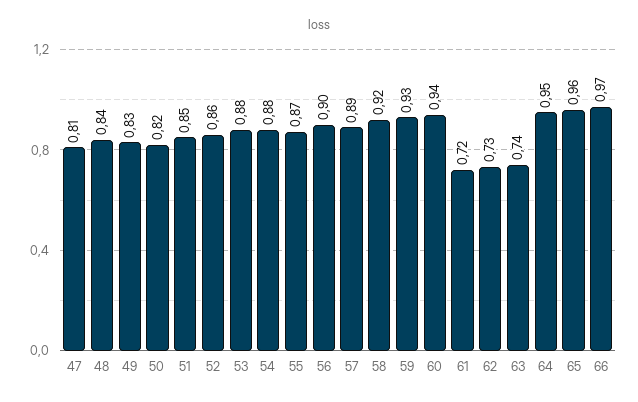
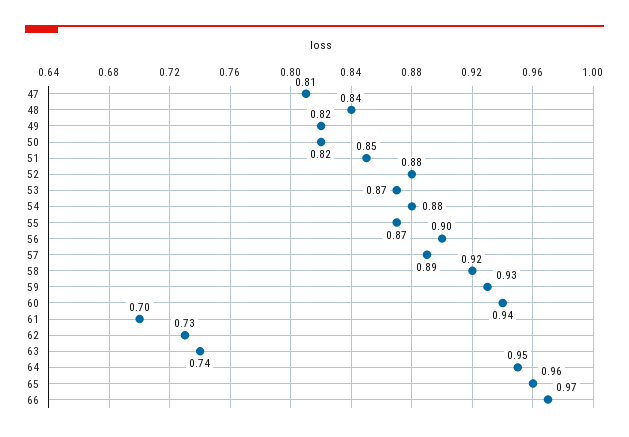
  {
    "47": 0.81,
    "48": 0.84,
-   "49": 0.83,
+   "49": 0.82,
    "50": 0.82,
    "51": 0.85,
-   "52": 0.86,
+   "52": 0.88,
-   "53": 0.88,
+   "53": 0.87,
    "54": 0.88,
    "55": 0.87,
    "56": 0.9,
    "57": 0.89,
    "58": 0.92,
    "59": 0.93,
    "60": 0.94,
-   "61": 0.72,
+   "61": 0.7,
    "62": 0.73,
    "63": 0.74,
    "64": 0.95,
    "65": 0.96,
    "66": 0.97
  }

